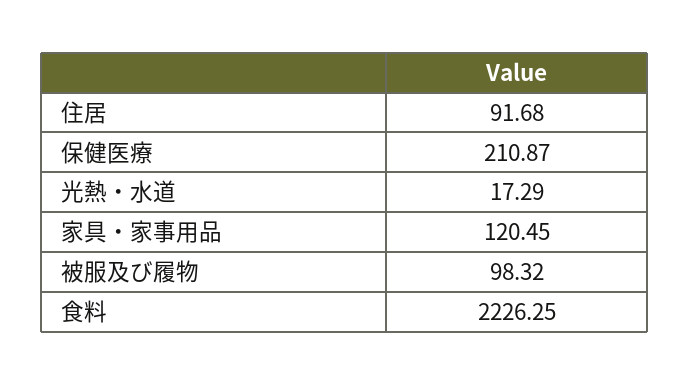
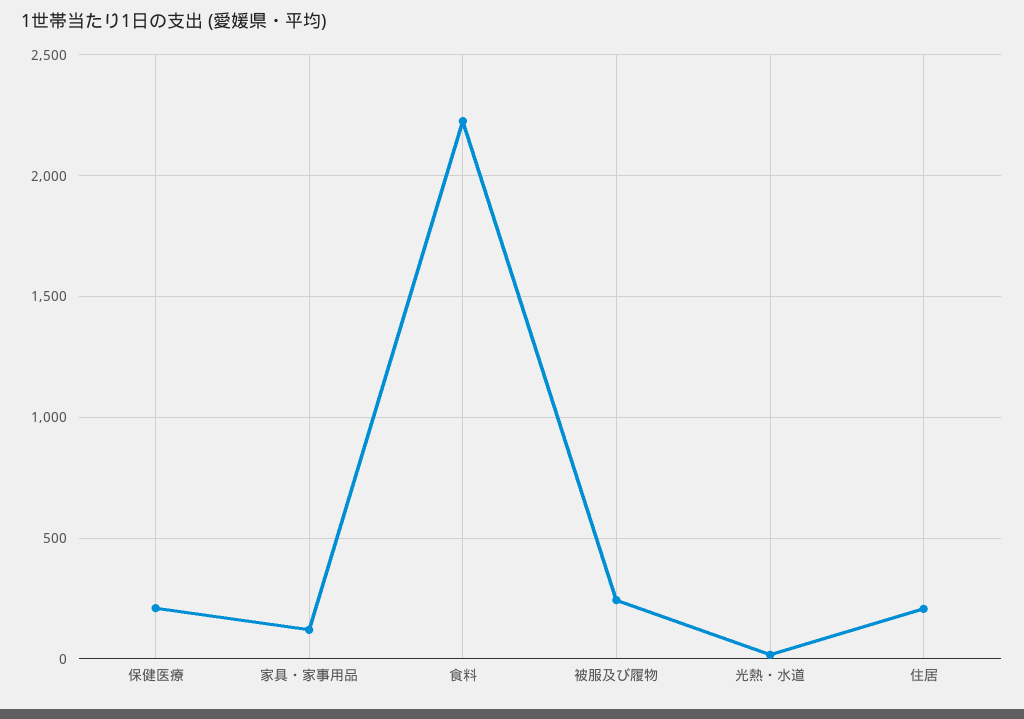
  {
-   "住居": 91.68,
+   "住居": 200,
    "保健医療": 210.87,
    "光熱・水道": 17.29,
    "家具・家事用品": 120.45,
-   "被服及び履物": 98.32,
+   "被服及び履物": 250,
    "食料": 2226.25
  }

